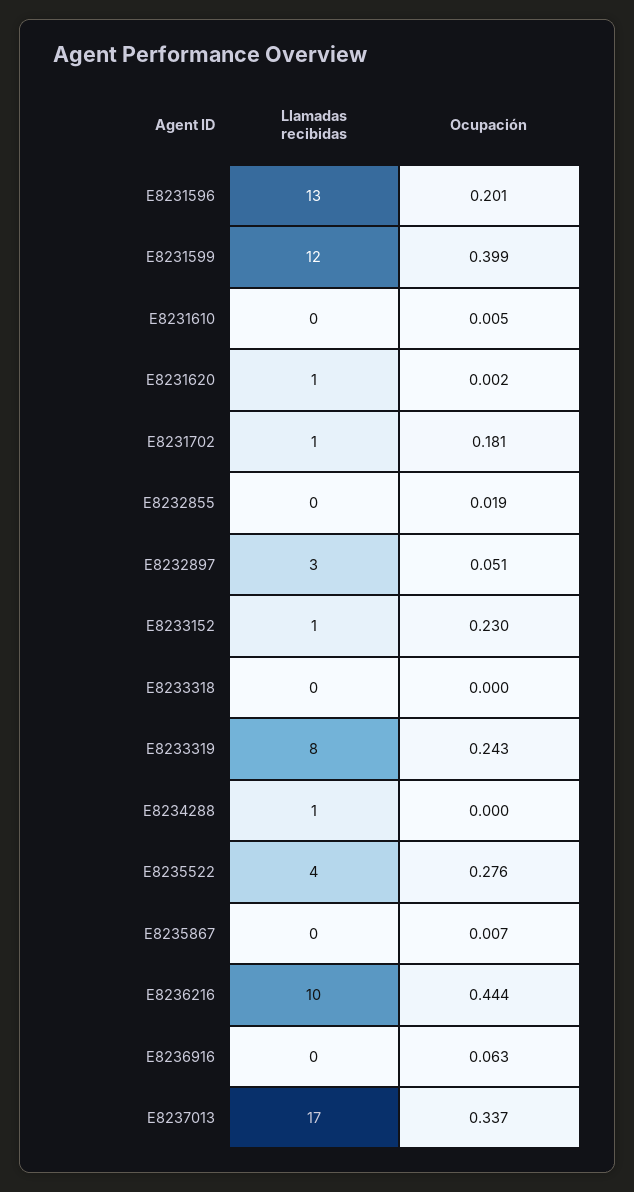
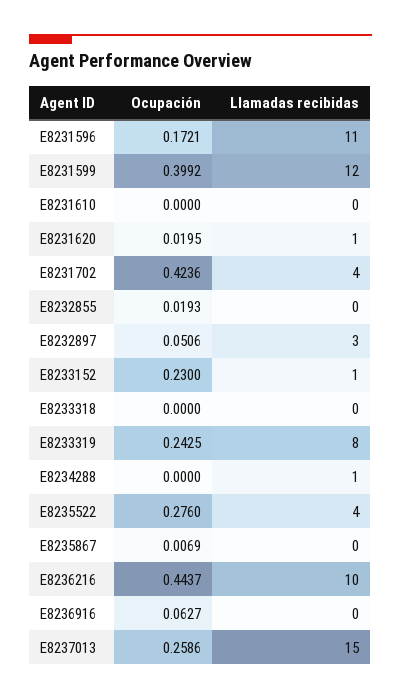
  {
    "Llamadas recibidas": {
-     "E8231596": 13,
+     "E8231596": 11,
      "E8231599": 12,
      "E8231610": 0,
      "E8231620": 1,
-     "E8231702": 1,
+     "E8231702": 4,
      "E8232855": 0,
      "E8232897": 3,
      "E8233152": 1,
      "E8233318": 0,
      "E8233319": 8,
      "E8234288": 1,
      "E8235522": 4,
      "E8235867": 0,
      "E8236216": 10,
      "E8236916": 0,
-     "E8237013": 17
+     "E8237013": 15
    },
    "Ocupación": {
-     "E8231596": 0.201,
+     "E8231596": 0.1721,
      "E8231599": 0.3992,
-     "E8231610": 0.005,
+     "E8231610": 0,
-     "E8231620": 0.002,
+     "E8231620": 0.0195,
-     "E8231702": 0.181,
+     "E8231702": 0.4236,
      "E8232855": 0.0193,
      "E8232897": 0.0506,
      "E8233152": 0.23,
      "E8233318": 0,
      "E8233319": 0.2425,
      "E8234288": 0,
      "E8235522": 0.276,
      "E8235867": 0.0069,
      "E8236216": 0.4437,
      "E8236916": 0.0627,
-     "E8237013": 0.337
+     "E8237013": 0.2586
    }
  }

